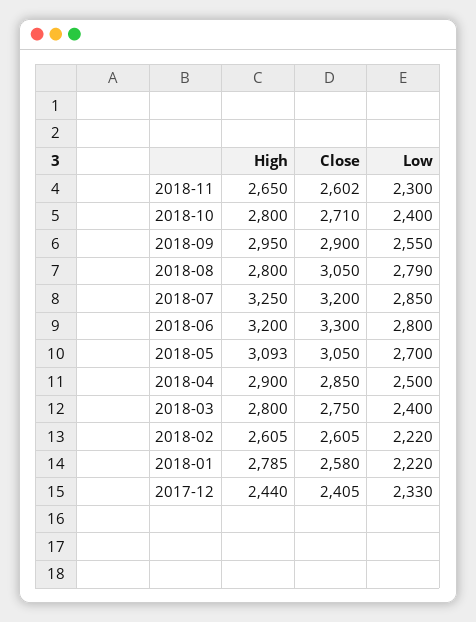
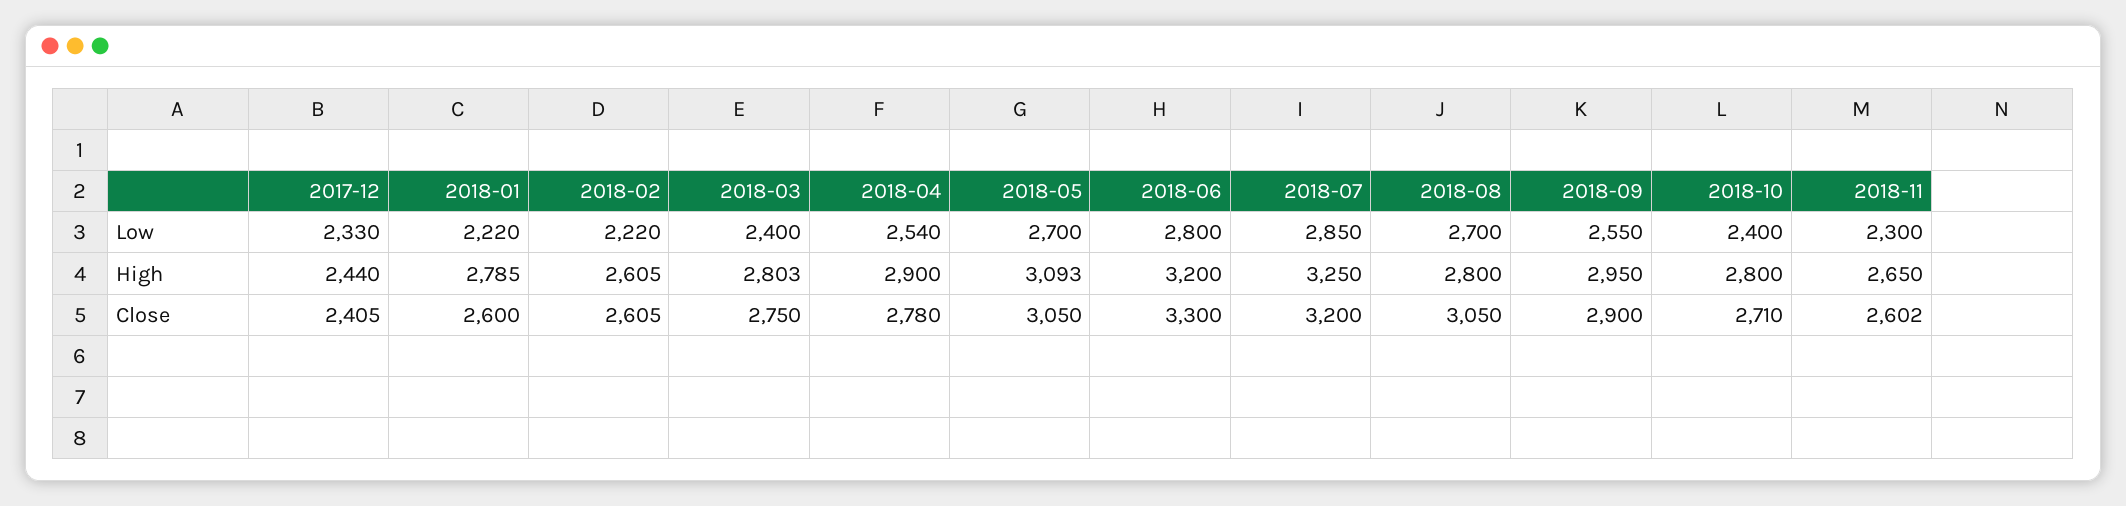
  {
    "High": {
      "2018-11": 2650,
      "2018-10": 2800,
      "2018-09": 2950,
      "2018-08": 2800,
      "2018-07": 3250,
      "2018-06": 3200,
      "2018-05": 3093,
      "2018-04": 2900,
-     "2018-03": 2800,
+     "2018-03": 2803,
      "2018-02": 2605,
      "2018-01": 2785,
      "2017-12": 2440
    },
    "Close": {
      "2018-11": 2602,
      "2018-10": 2710,
      "2018-09": 2900,
      "2018-08": 3050,
      "2018-07": 3200,
      "2018-06": 3300,
      "2018-05": 3050,
-     "2018-04": 2850,
+     "2018-04": 2780,
      "2018-03": 2750,
      "2018-02": 2605,
-     "2018-01": 2580,
+     "2018-01": 2600,
      "2017-12": 2405
    },
    "Low": {
      "2018-11": 2300,
      "2018-10": 2400,
      "2018-09": 2550,
-     "2018-08": 2790,
+     "2018-08": 2700,
      "2018-07": 2850,
      "2018-06": 2800,
      "2018-05": 2700,
-     "2018-04": 2500,
+     "2018-04": 2540,
      "2018-03": 2400,
      "2018-02": 2220,
      "2018-01": 2220,
      "2017-12": 2330
    }
  }

